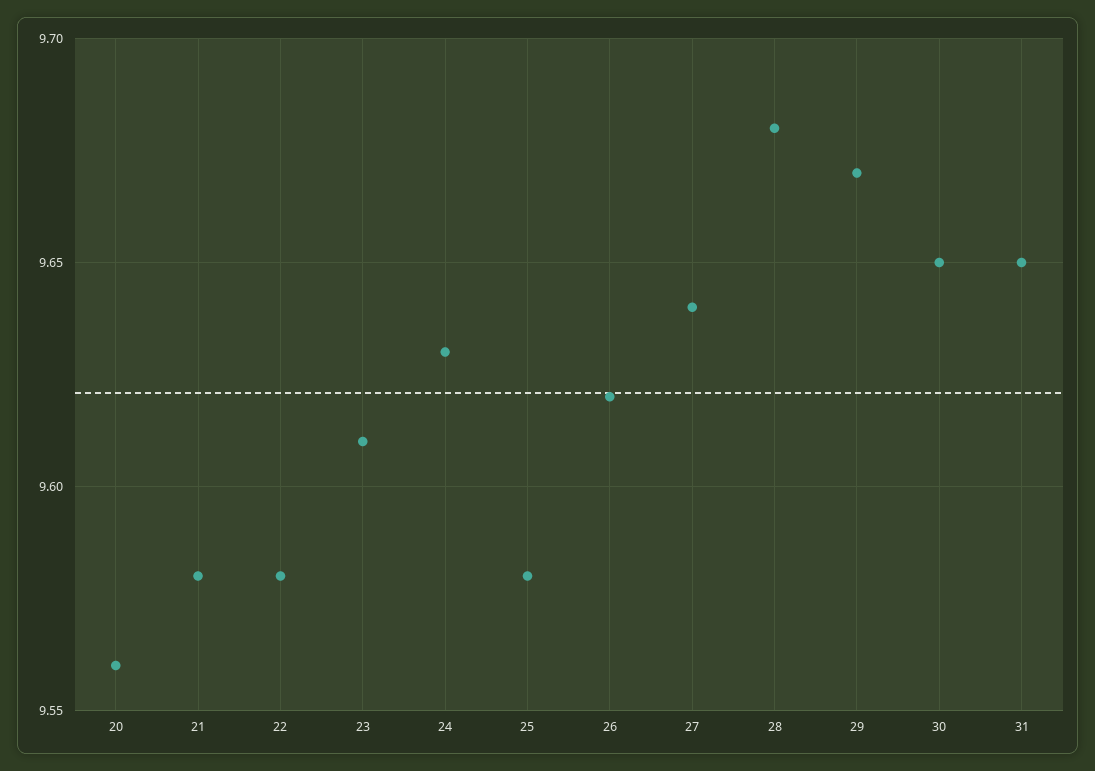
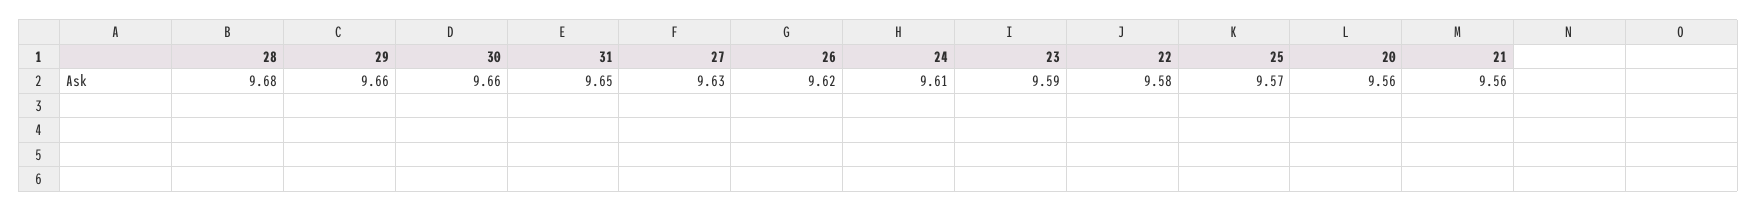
  {
    "20": 9.56,
-   "21": 9.58,
+   "21": 9.56,
    "22": 9.58,
-   "23": 9.61,
+   "23": 9.59,
-   "24": 9.63,
+   "24": 9.61,
-   "25": 9.58,
+   "25": 9.57,
    "26": 9.62,
-   "27": 9.64,
+   "27": 9.63,
    "28": 9.68,
-   "29": 9.67,
+   "29": 9.66,
-   "30": 9.65,
+   "30": 9.66,
    "31": 9.65
  }

